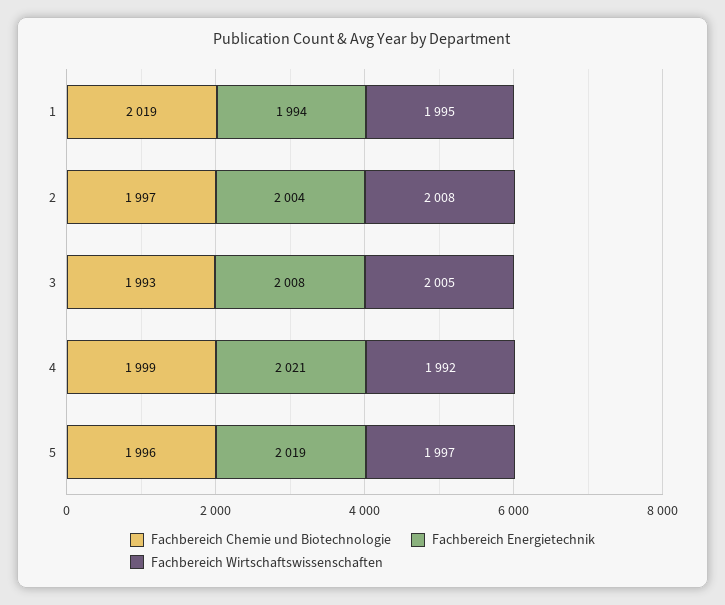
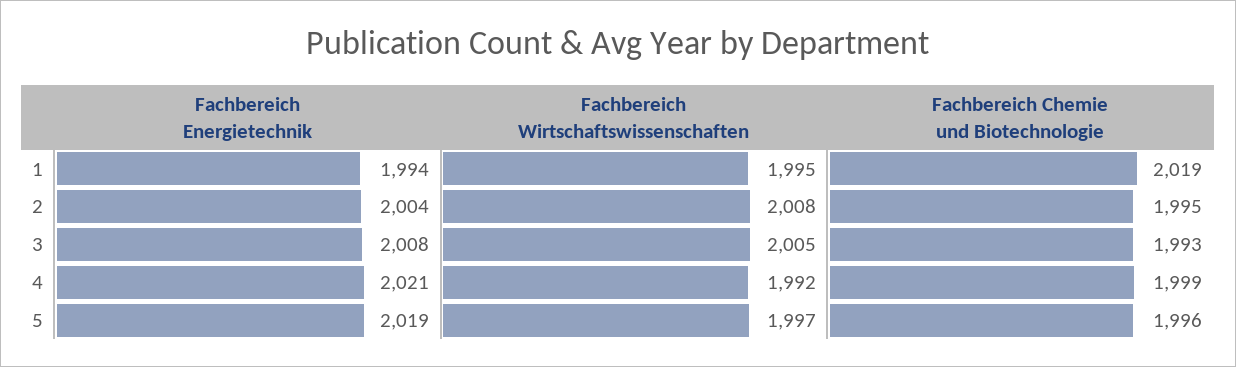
  {
    "Fachbereich Chemie und Biotechnologie": {
      "1": 2019,
-     "2": 1997,
+     "2": 1995,
      "3": 1993,
      "4": 1999,
      "5": 1996
    },
    "Fachbereich Energietechnik": {
      "1": 1994,
      "2": 2004,
      "3": 2008,
      "4": 2021,
      "5": 2019
    },
    "Fachbereich Wirtschaftswissenschaften": {
      "1": 1995,
      "2": 2008,
      "3": 2005,
      "4": 1992,
      "5": 1997
    }
  }

